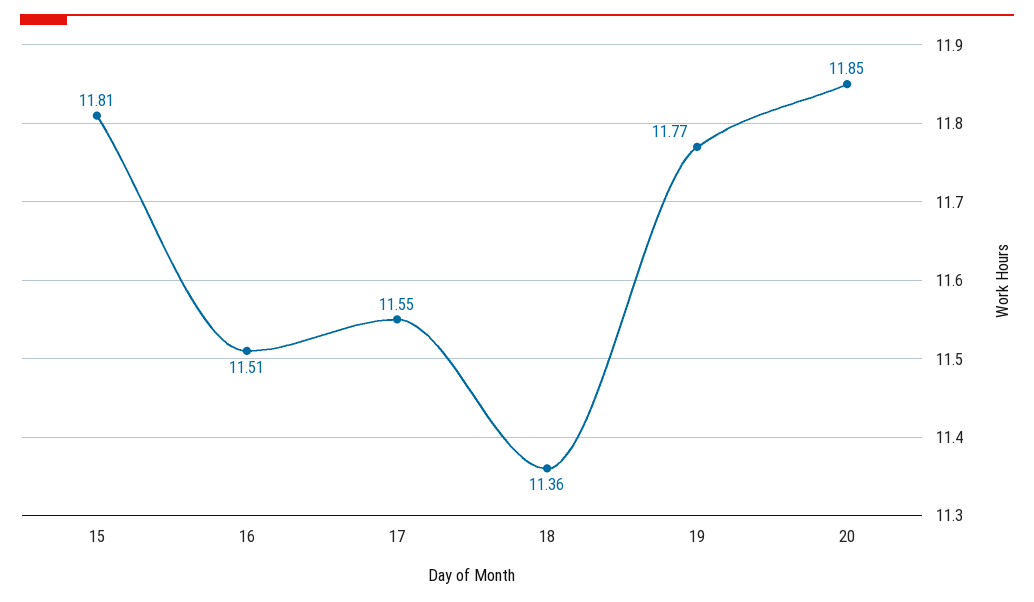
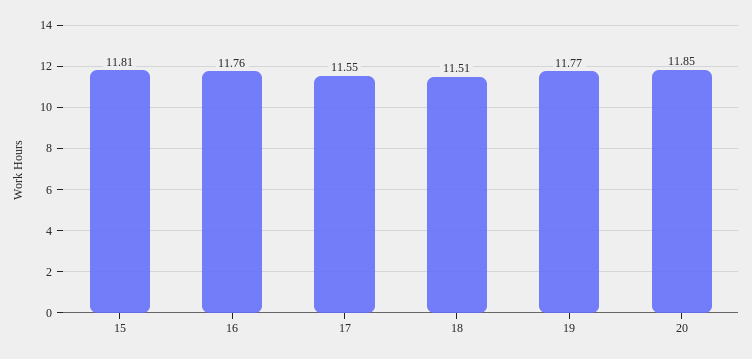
  {
    "15": 11.81,
-   "16": 11.51,
+   "16": 11.76,
    "17": 11.55,
-   "18": 11.36,
+   "18": 11.51,
    "19": 11.77,
    "20": 11.85
  }

